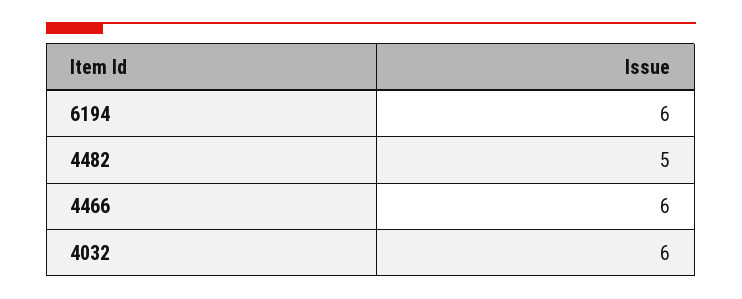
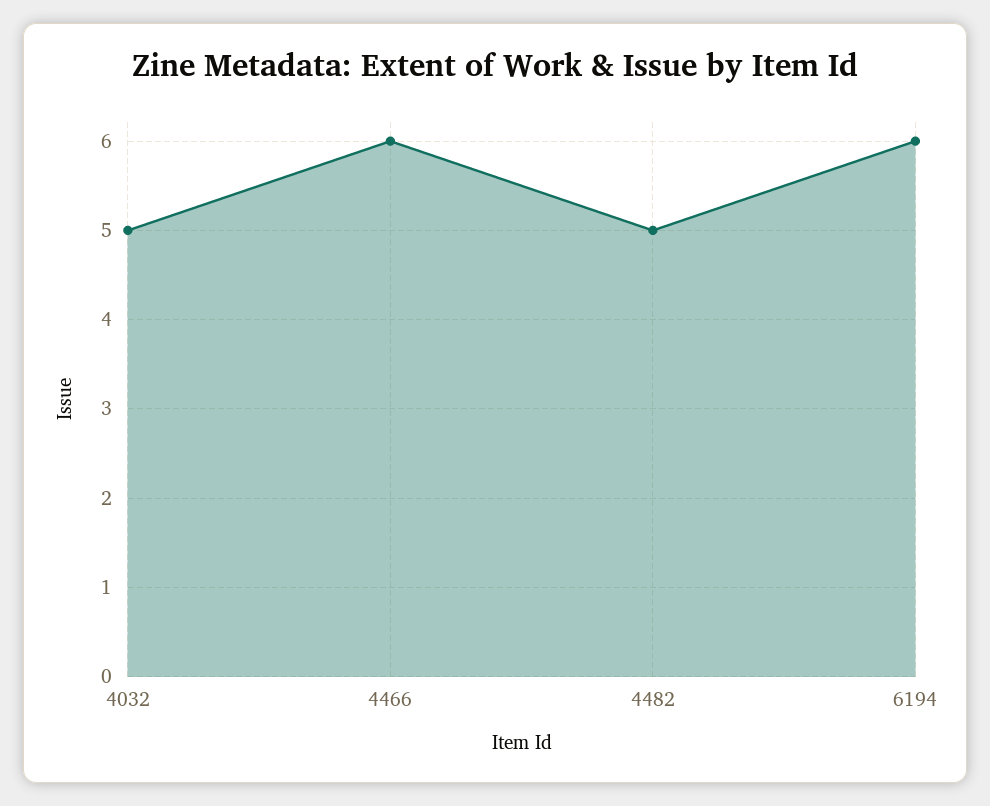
  {
    "6194": 6,
    "4482": 5,
    "4466": 6,
-   "4032": 6
+   "4032": 5
  }

